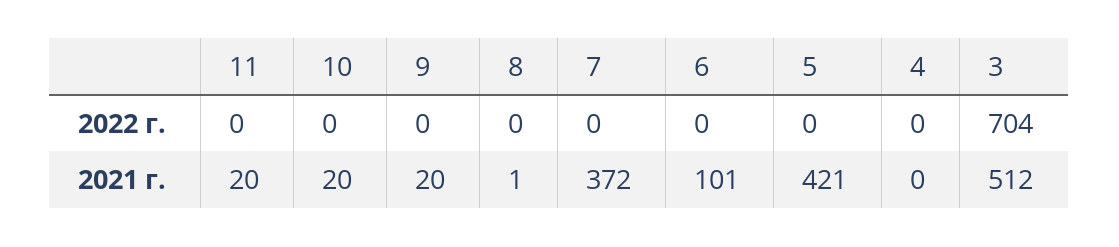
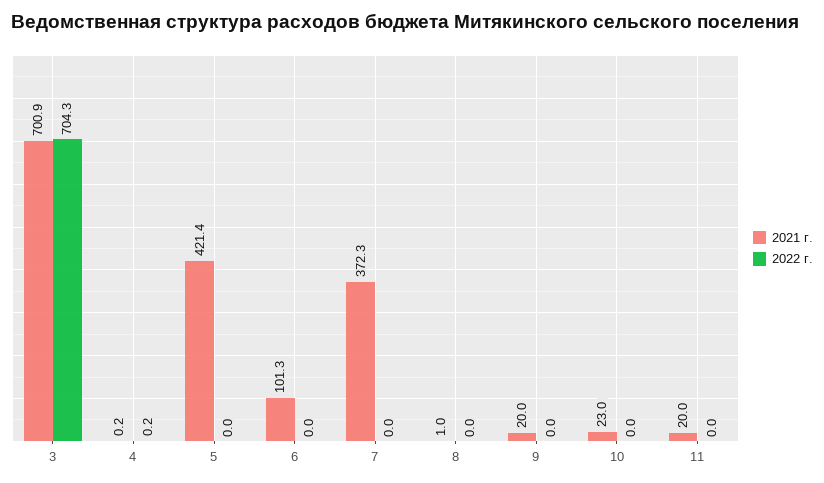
  {
    "2022 г.": {
      "11": 0,
      "10": 0,
      "9": 0,
      "8": 0,
      "7": 0,
      "6": 0,
      "5": 0,
      "4": 0.2,
      "3": 704.3
    },
    "2021 г.": {
      "11": 20,
-     "10": 20,
+     "10": 23,
      "9": 20,
      "8": 1,
      "7": 372.3,
      "6": 101.3,
      "5": 421.4,
      "4": 0.2,
-     "3": 512
+     "3": 700.9
    }
  }

